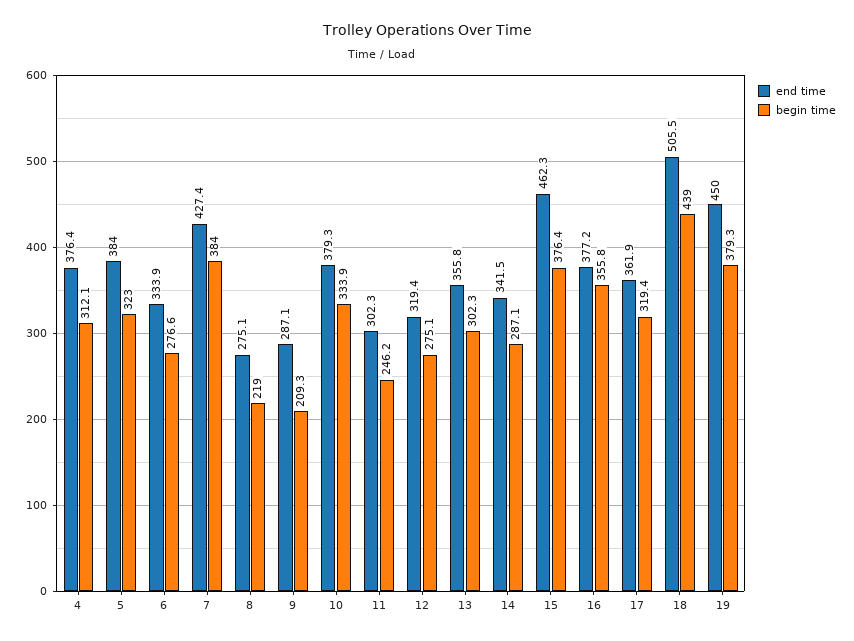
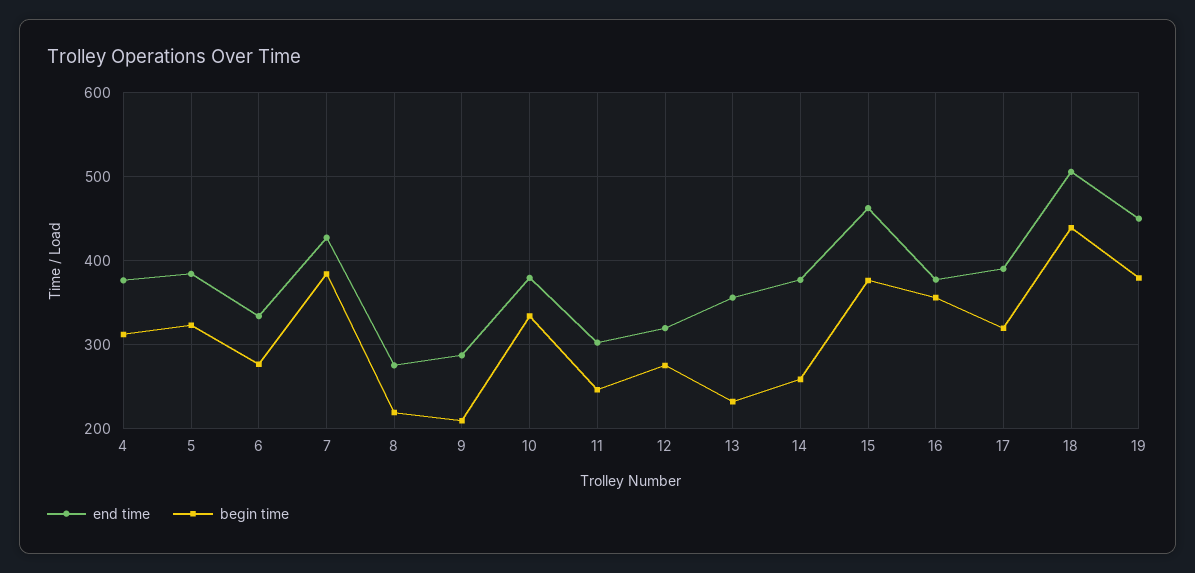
  {
    "end time": {
      "4": 376.4,
      "5": 384,
      "6": 333.9,
      "7": 427.4,
      "8": 275.1,
      "9": 287.1,
      "10": 379.3,
      "11": 302.3,
      "12": 319.4,
      "13": 355.8,
-     "14": 341.5,
+     "14": 380,
      "15": 462.3,
      "16": 377.2,
-     "17": 361.9,
+     "17": 390,
      "18": 505.5,
      "19": 450
    },
    "begin time": {
      "4": 312.1,
      "5": 323,
      "6": 276.6,
      "7": 384,
      "8": 219,
      "9": 209.3,
      "10": 333.9,
      "11": 246.2,
      "12": 275.1,
-     "13": 302.3,
+     "13": 230,
-     "14": 287.1,
+     "14": 260,
      "15": 376.4,
      "16": 355.8,
      "17": 319.4,
      "18": 439,
      "19": 379.3
    }
  }

